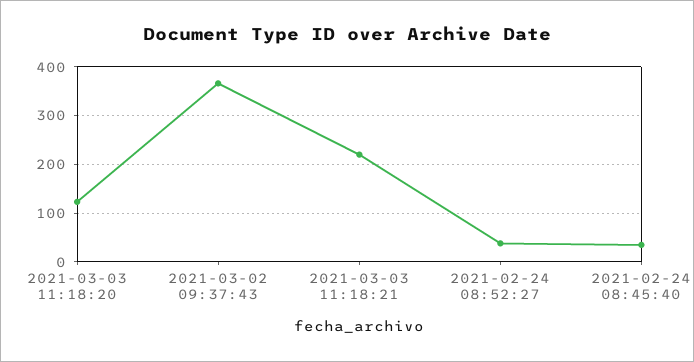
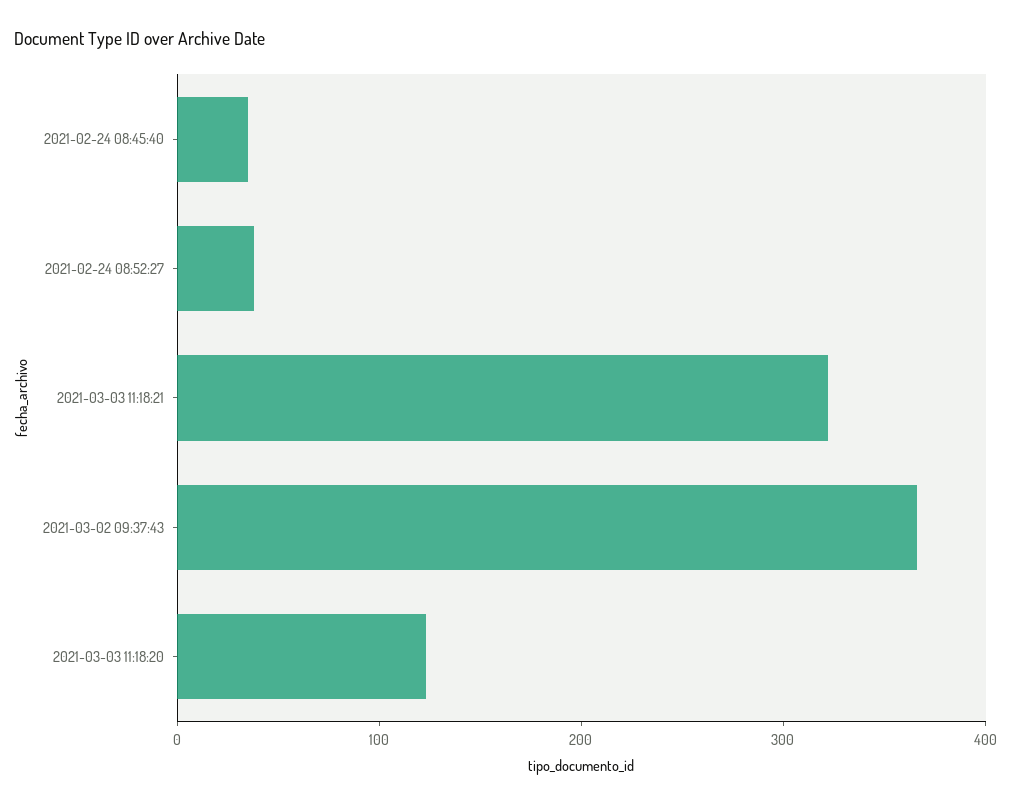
  {
    "2021-03-03 11:18:20": 120,
    "2021-03-02 09:37:43": 360,
-   "2021-03-03 11:18:21": 220,
+   "2021-03-03 11:18:21": 320,
    "2021-02-24 08:52:27": 40,
    "2021-02-24 08:45:40": 40
  }

